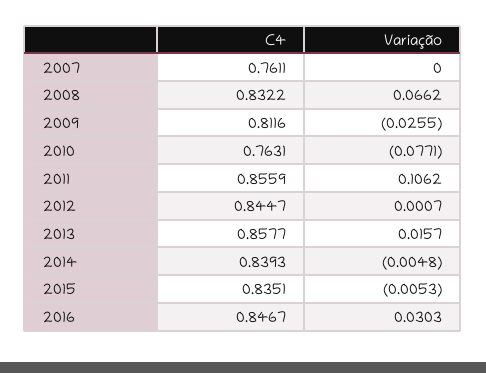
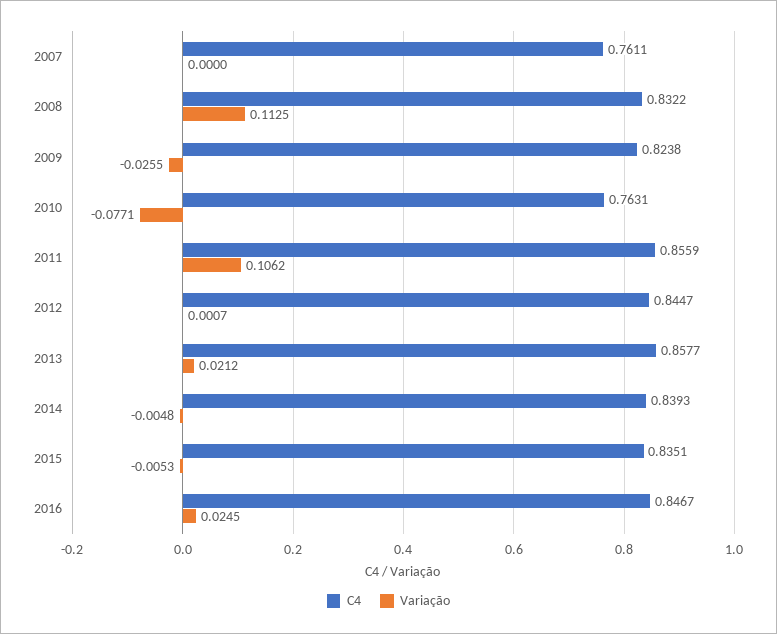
  {
    "C4": {
      "2007": 0.7611,
      "2008": 0.8322,
-     "2009": 0.8116,
+     "2009": 0.8238,
      "2010": 0.7631,
      "2011": 0.8559,
      "2012": 0.8447,
      "2013": 0.8577,
      "2014": 0.8393,
      "2015": 0.8351,
      "2016": 0.8467
    },
    "Variação": {
      "2007": 0,
-     "2008": 0.0662,
+     "2008": 0.1125,
      "2009": -0.0255,
      "2010": -0.0771,
      "2011": 0.1062,
      "2012": 0.0007,
-     "2013": 0.0157,
+     "2013": 0.0212,
      "2014": -0.0048,
      "2015": -0.0053,
-     "2016": 0.0303
+     "2016": 0.0245
    }
  }

